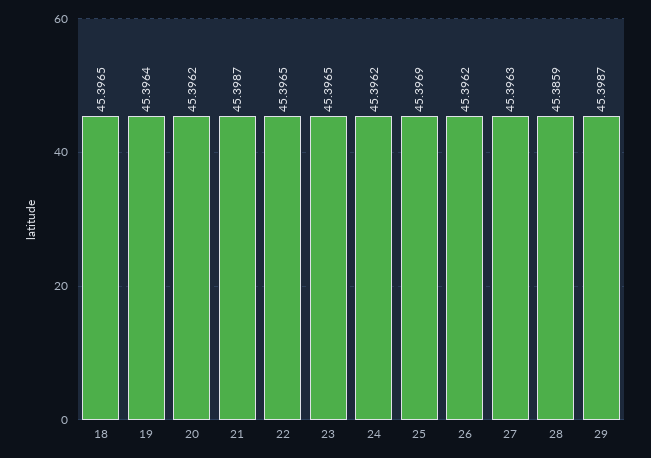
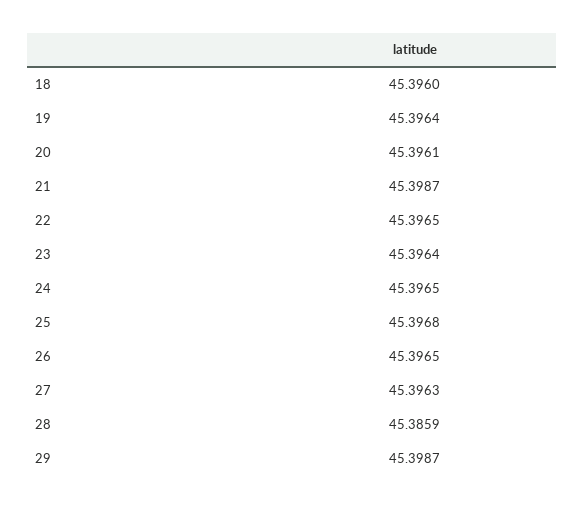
  {
-   "18": 45.3965,
+   "18": 45.396,
    "19": 45.3964,
-   "20": 45.3962,
+   "20": 45.3961,
    "21": 45.3987,
    "22": 45.3965,
-   "23": 45.3965,
+   "23": 45.3964,
-   "24": 45.3962,
+   "24": 45.3965,
-   "25": 45.3969,
+   "25": 45.3968,
-   "26": 45.3962,
+   "26": 45.3965,
    "27": 45.3963,
    "28": 45.3859,
    "29": 45.3987
  }

